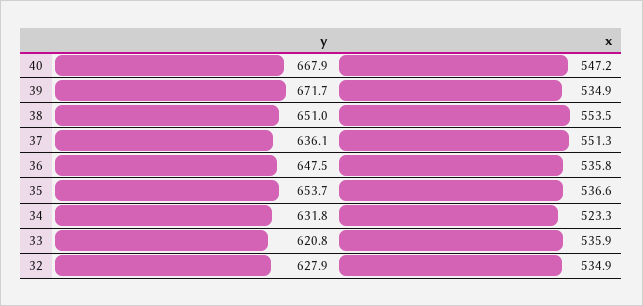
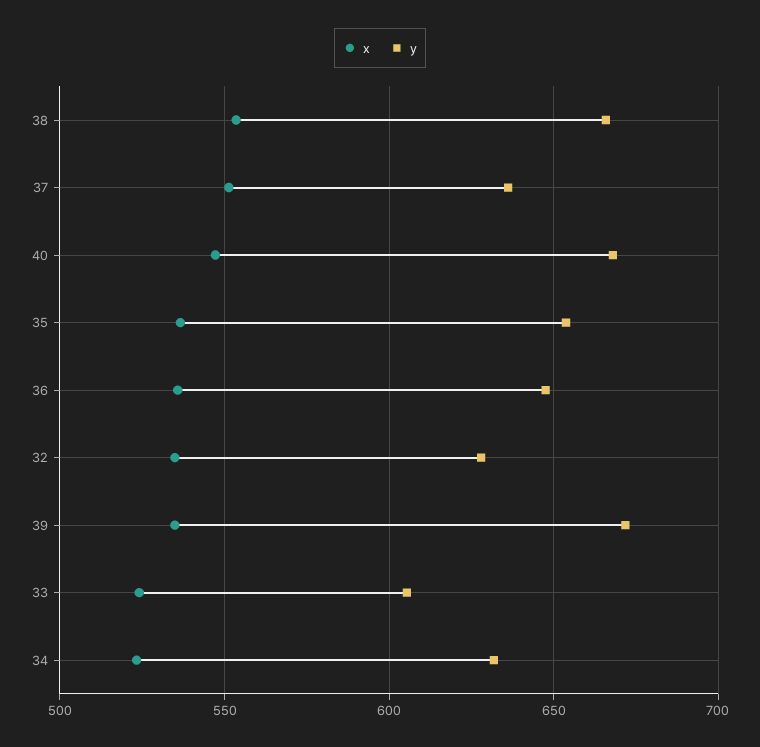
  {
    "y": {
      "40": 667.9,
      "39": 671.7,
-     "38": 651,
+     "38": 665,
      "37": 636.1,
      "36": 647.5,
      "35": 653.7,
      "34": 631.8,
-     "33": 620.8,
+     "33": 605,
      "32": 627.9
    },
    "x": {
      "40": 547.2,
      "39": 534.9,
      "38": 553.5,
      "37": 551.3,
      "36": 535.8,
      "35": 536.6,
      "34": 523.3,
-     "33": 535.9,
+     "33": 525,
      "32": 534.9
    }
  }

